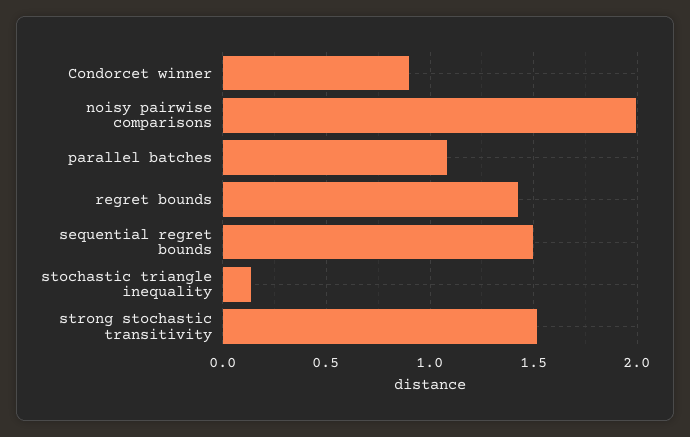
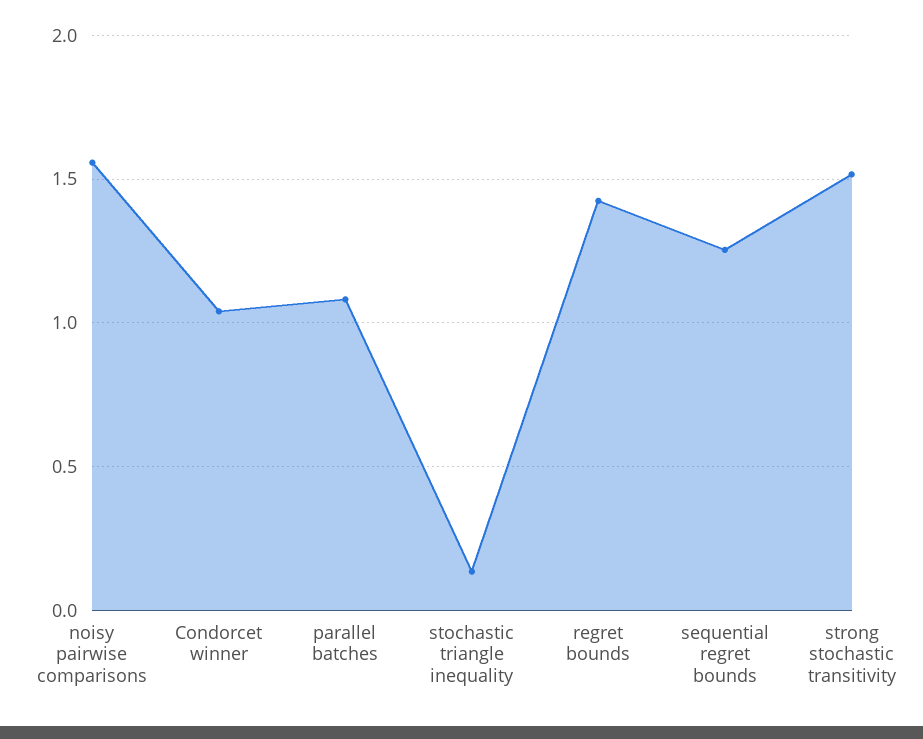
  {
-   "Condorcet winner": 0.9,
+   "Condorcet winner": 1.05,
-   "noisy pairwise comparisons": 2,
+   "noisy pairwise comparisons": 1.55,
    "parallel batches": 1.1,
    "regret bounds": 1.4,
-   "sequential regret bounds": 1.5,
+   "sequential regret bounds": 1.25,
    "stochastic triangle inequality": 0.15,
    "strong stochastic transitivity": 1.5
  }

